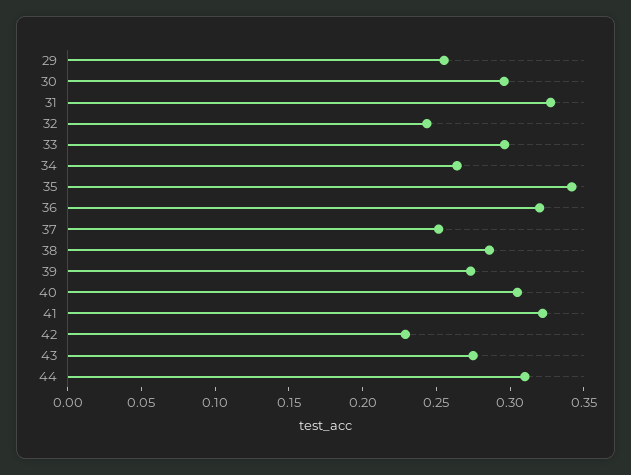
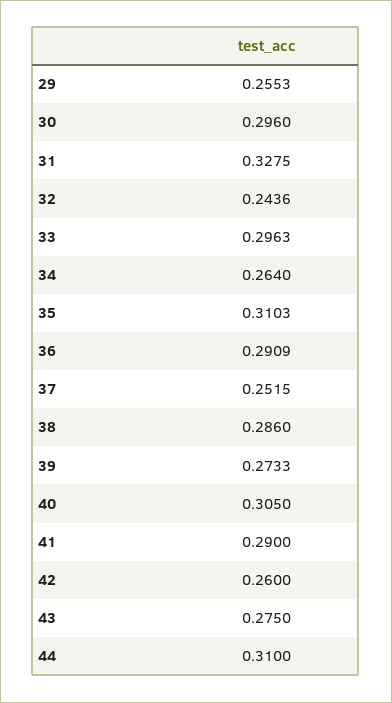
  {
    "29": 0.2553,
    "30": 0.296,
    "31": 0.3275,
    "32": 0.2436,
    "33": 0.2963,
    "34": 0.264,
-   "35": 0.34,
+   "35": 0.3103,
-   "36": 0.32,
+   "36": 0.2909,
    "37": 0.2515,
    "38": 0.286,
    "39": 0.2733,
    "40": 0.305,
-   "41": 0.32,
+   "41": 0.29,
-   "42": 0.23,
+   "42": 0.26,
    "43": 0.275,
    "44": 0.31
  }

